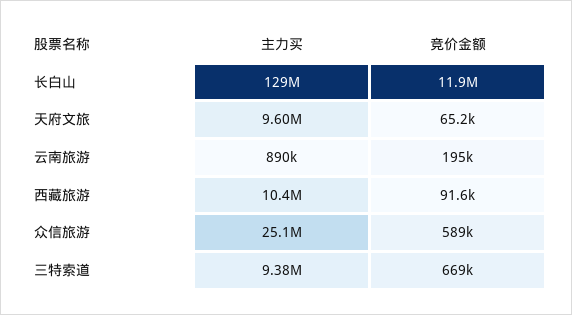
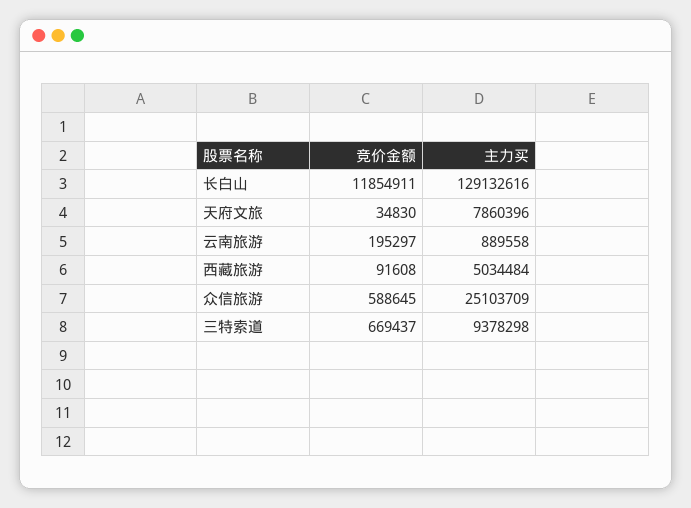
  {
    "主力买": {
      "长白山": 129132616,
-     "天府文旅": 9600000,
+     "天府文旅": 7860396,
      "云南旅游": 889558,
-     "西藏旅游": 10400000,
+     "西藏旅游": 5034484,
      "众信旅游": 25103709,
      "三特索道": 9378298
    },
    "竞价金额": {
      "长白山": 11854911,
-     "天府文旅": 65200,
+     "天府文旅": 34830,
      "云南旅游": 195297,
      "西藏旅游": 91608,
      "众信旅游": 588645,
      "三特索道": 669437
    }
  }

